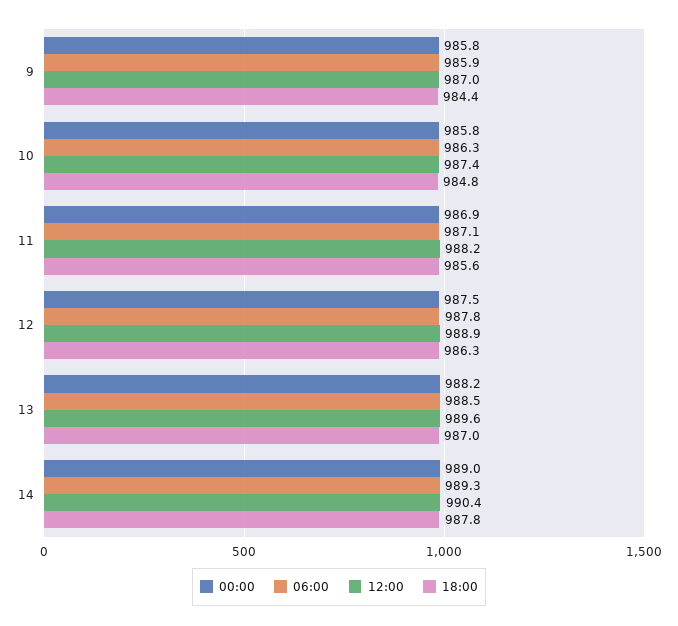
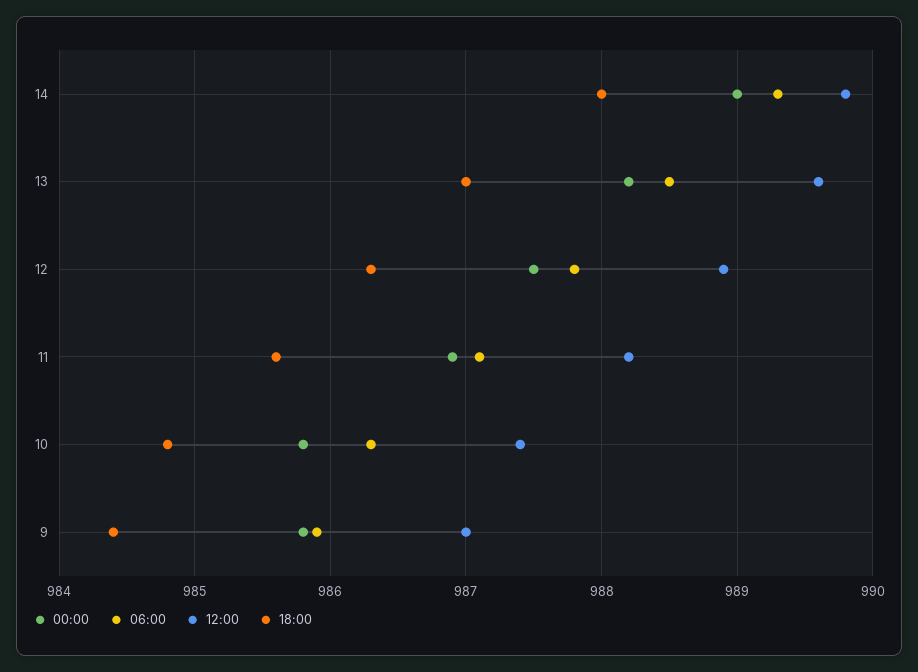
  {
    "00:00": {
      "9": 985.8,
      "10": 985.8,
      "11": 986.9,
      "12": 987.5,
      "13": 988.2,
      "14": 989
    },
    "06:00": {
      "9": 985.9,
      "10": 986.3,
      "11": 987.1,
      "12": 987.8,
      "13": 988.5,
      "14": 989.3
    },
    "12:00": {
      "9": 987,
      "10": 987.4,
      "11": 988.2,
      "12": 988.9,
      "13": 989.6,
-     "14": 990.4
+     "14": 989.8
    },
    "18:00": {
      "9": 984.4,
      "10": 984.8,
      "11": 985.6,
      "12": 986.3,
      "13": 987,
-     "14": 987.8
+     "14": 988
    }
  }

